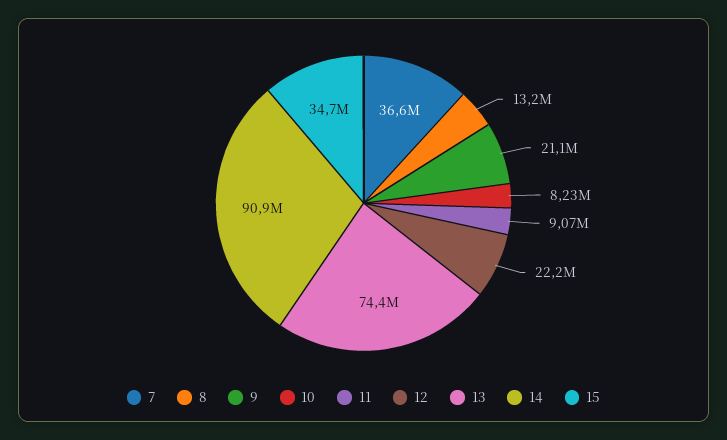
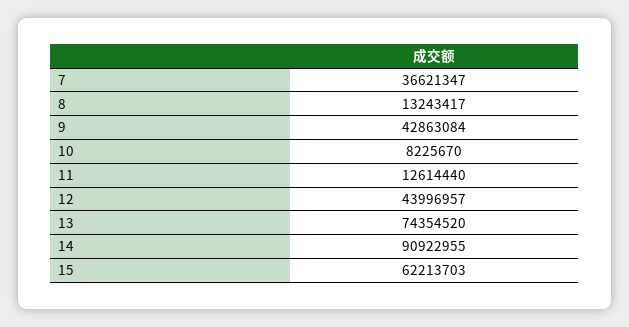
  {
    "7": 36621347,
    "8": 13243417,
-   "9": 21100000,
+   "9": 42863084,
    "10": 8225670,
-   "11": 9070000,
+   "11": 12614440,
-   "12": 22200000,
+   "12": 43996957,
    "13": 74354520,
    "14": 90922955,
-   "15": 34700000
+   "15": 62213703
  }

